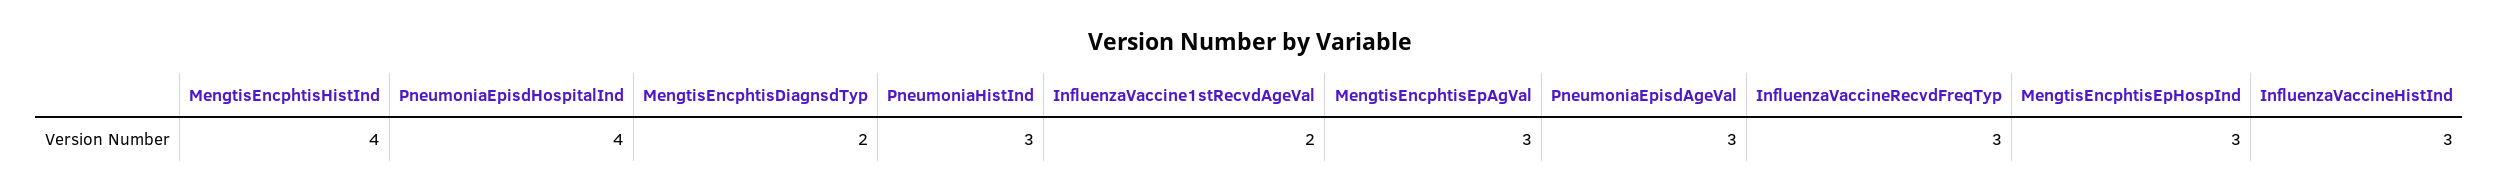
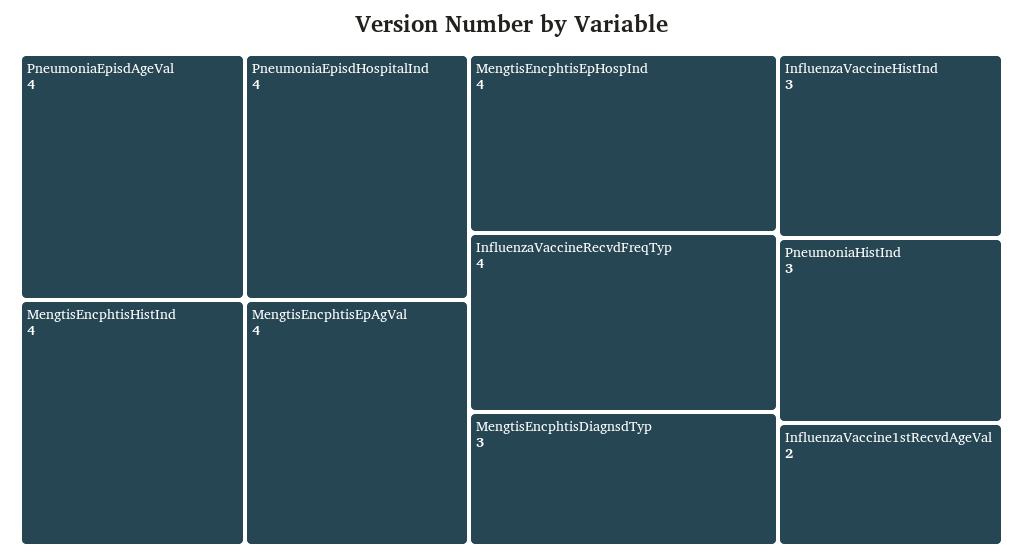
  {
    "MengtisEncphtisHistInd": 4,
    "PneumoniaEpisdHospitalInd": 4,
-   "MengtisEncphtisDiagnsdTyp": 2,
+   "MengtisEncphtisDiagnsdTyp": 3,
    "PneumoniaHistInd": 3,
    "InfluenzaVaccine1stRecvdAgeVal": 2,
-   "MengtisEncphtisEpAgVal": 3,
+   "MengtisEncphtisEpAgVal": 4,
-   "PneumoniaEpisdAgeVal": 3,
+   "PneumoniaEpisdAgeVal": 4,
-   "InfluenzaVaccineRecvdFreqTyp": 3,
+   "InfluenzaVaccineRecvdFreqTyp": 4,
-   "MengtisEncphtisEpHospInd": 3,
+   "MengtisEncphtisEpHospInd": 4,
    "InfluenzaVaccineHistInd": 3
  }

